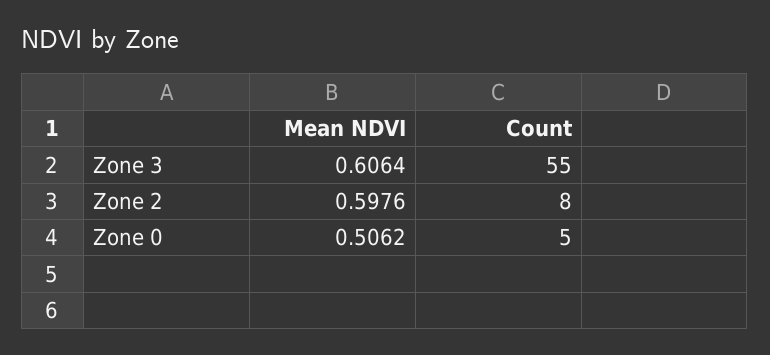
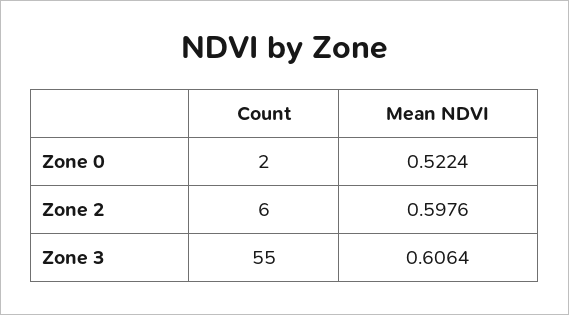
  {
    "Mean NDVI": {
      "Zone 3": 0.6064,
      "Zone 2": 0.5976,
-     "Zone 0": 0.5062
+     "Zone 0": 0.5224
    },
    "Count": {
      "Zone 3": 55,
-     "Zone 2": 8,
+     "Zone 2": 6,
-     "Zone 0": 5
+     "Zone 0": 2
    }
  }

